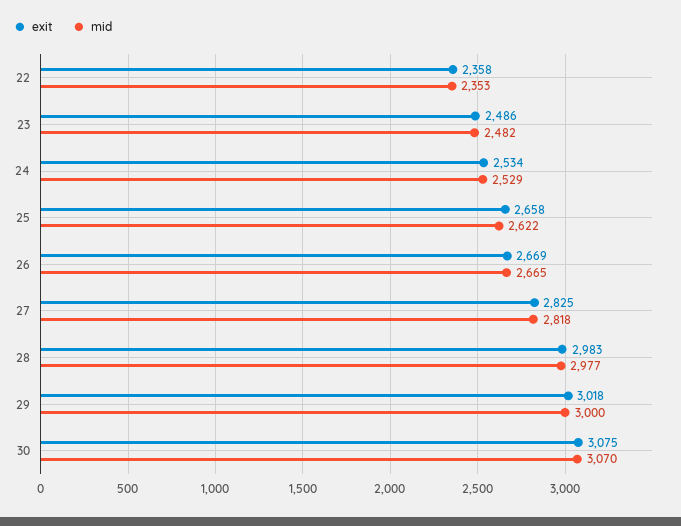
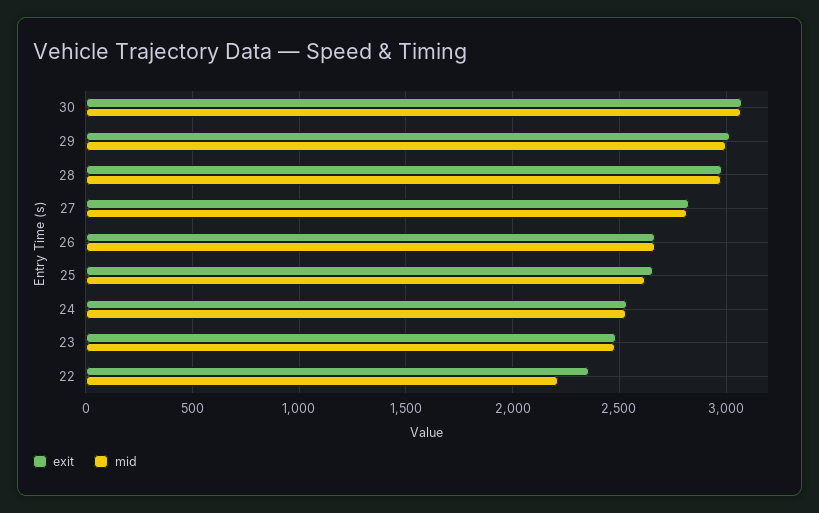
  {
    "exit": {
      "22": 2358,
      "23": 2486,
      "24": 2534,
      "25": 2658,
      "26": 2669,
      "27": 2825,
      "28": 2983,
      "29": 3018,
      "30": 3075
    },
    "mid": {
-     "22": 2353,
+     "22": 2200,
      "23": 2482,
      "24": 2529,
      "25": 2622,
      "26": 2665,
      "27": 2818,
      "28": 2977,
      "29": 3000,
      "30": 3070
    }
  }

